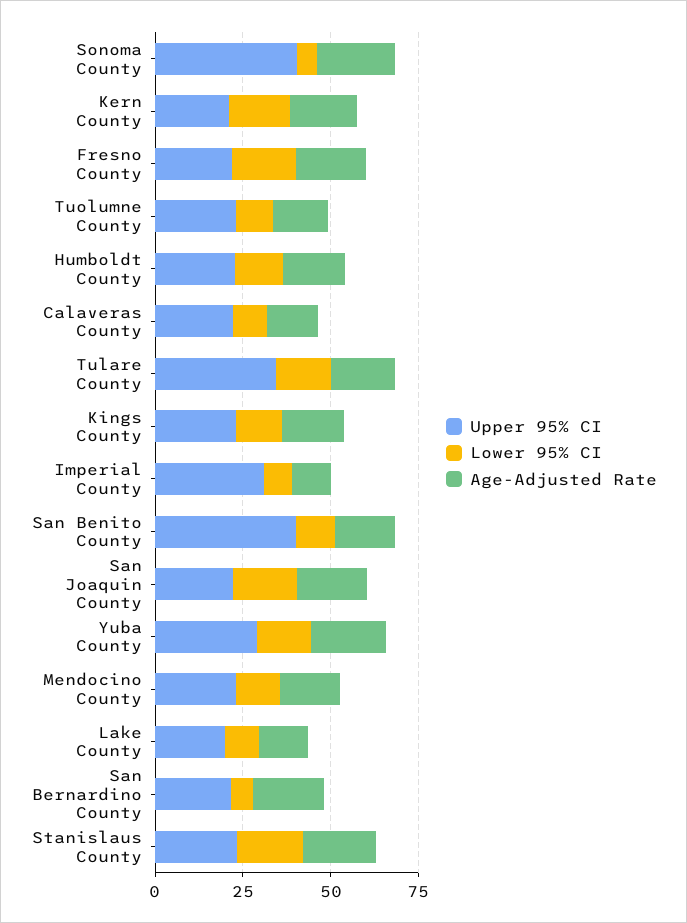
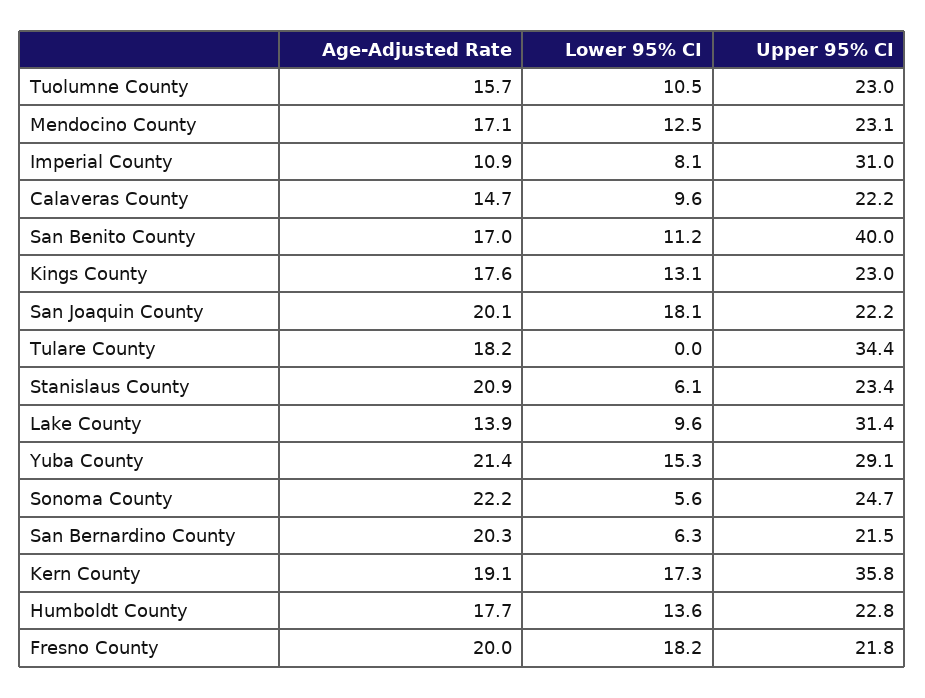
  {
    "Upper 95% CI": {
-     "Sonoma County": 40,
+     "Sonoma County": 24.7,
-     "Kern County": 20,
+     "Kern County": 35.8,
      "Fresno County": 21.8,
      "Tuolumne County": 23,
      "Humboldt County": 22.8,
      "Calaveras County": 22.2,
      "Tulare County": 34.4,
      "Kings County": 23,
      "Imperial County": 31,
      "San Benito County": 40,
      "San Joaquin County": 22.2,
      "Yuba County": 29.1,
      "Mendocino County": 23.1,
-     "Lake County": 20,
+     "Lake County": 31.4,
      "San Bernardino County": 21.5,
      "Stanislaus County": 23.4
    },
    "Lower 95% CI": {
      "Sonoma County": 5.6,
      "Kern County": 17.3,
      "Fresno County": 18.2,
      "Tuolumne County": 10.5,
      "Humboldt County": 13.6,
      "Calaveras County": 9.6,
-     "Tulare County": 15,
+     "Tulare County": 0,
      "Kings County": 13.1,
      "Imperial County": 8.1,
      "San Benito County": 11.2,
      "San Joaquin County": 18.1,
      "Yuba County": 15.3,
      "Mendocino County": 12.5,
      "Lake County": 9.6,
      "San Bernardino County": 6.3,
-     "Stanislaus County": 20
+     "Stanislaus County": 6.1
    },
    "Age-Adjusted Rate": {
      "Sonoma County": 22.2,
      "Kern County": 19.1,
      "Fresno County": 20,
      "Tuolumne County": 15.7,
      "Humboldt County": 17.7,
      "Calaveras County": 14.7,
      "Tulare County": 18.2,
      "Kings County": 17.6,
      "Imperial County": 10.9,
      "San Benito County": 17,
      "San Joaquin County": 20.1,
      "Yuba County": 21.4,
      "Mendocino County": 17.1,
      "Lake County": 13.9,
      "San Bernardino County": 20.3,
      "Stanislaus County": 20.9
    }
  }

